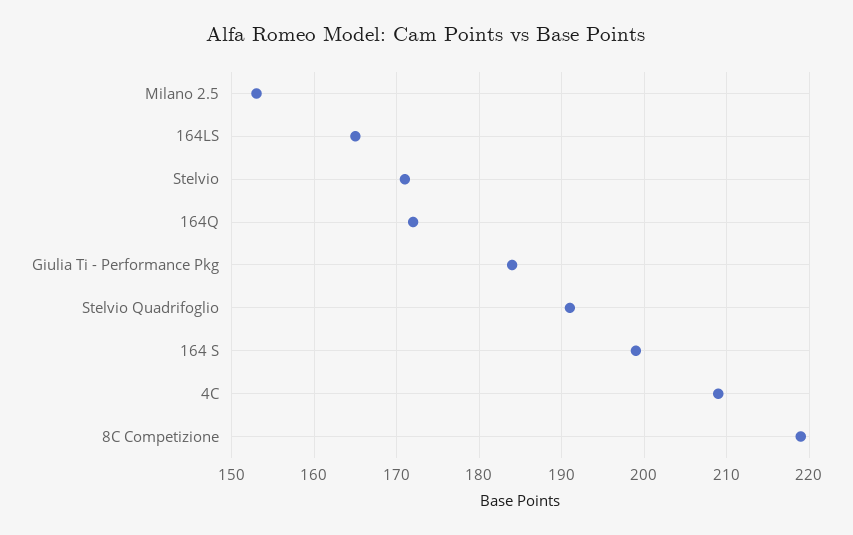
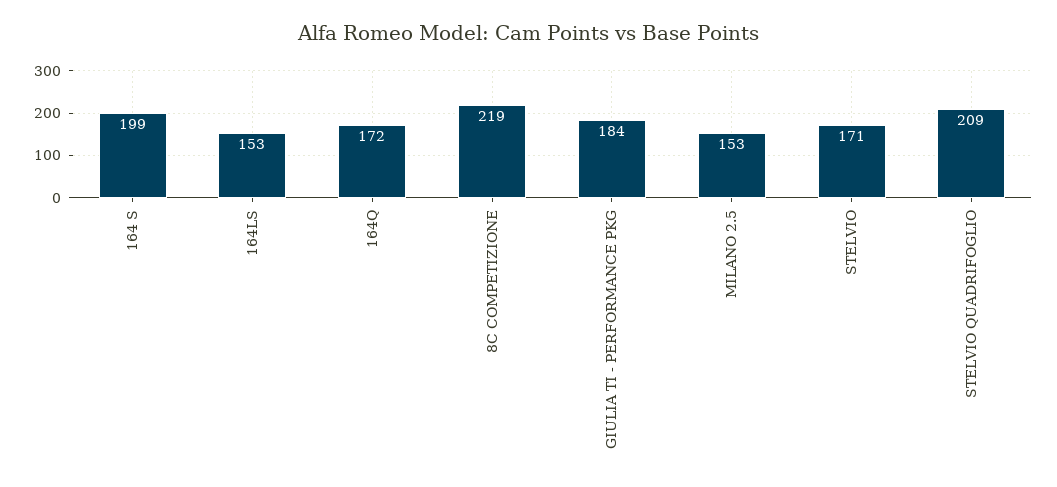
  {
    "Milano 2.5": 153,
-   "164LS": 165,
+   "164LS": 153,
    "Stelvio": 171,
    "164Q": 172,
    "Giulia Ti - Performance Pkg": 184,
-   "Stelvio Quadrifoglio": 191,
+   "Stelvio Quadrifoglio": 209,
    "164 S": 199,
-   "4C": 209,
    "8C Competizione": 219
  }

